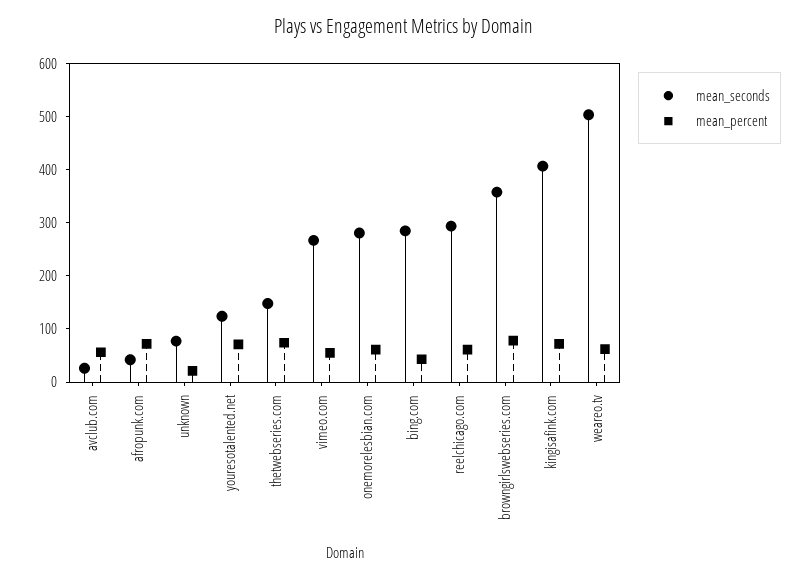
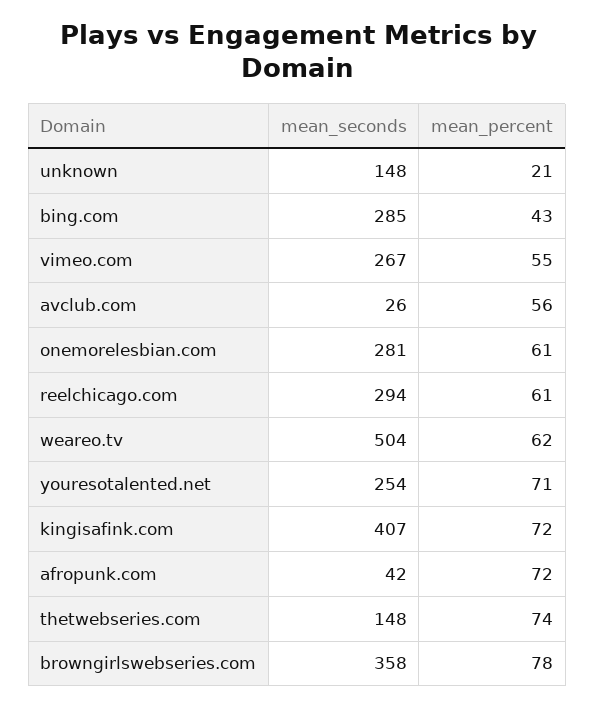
  {
    "mean_seconds": {
      "avclub.com": 26,
      "afropunk.com": 42,
-     "unknown": 80,
+     "unknown": 148,
-     "youresotalented.net": 120,
+     "youresotalented.net": 254,
      "thetwebseries.com": 148,
      "vimeo.com": 267,
      "onemorelesbian.com": 281,
      "bing.com": 285,
      "reelchicago.com": 294,
      "browngirlswebseries.com": 358,
      "kingisafink.com": 407,
      "weareo.tv": 504
    },
    "mean_percent": {
      "avclub.com": 56,
      "afropunk.com": 72,
      "unknown": 21,
      "youresotalented.net": 71,
      "thetwebseries.com": 74,
      "vimeo.com": 55,
      "onemorelesbian.com": 61,
      "bing.com": 43,
      "reelchicago.com": 61,
      "browngirlswebseries.com": 78,
      "kingisafink.com": 72,
      "weareo.tv": 62
    }
  }

